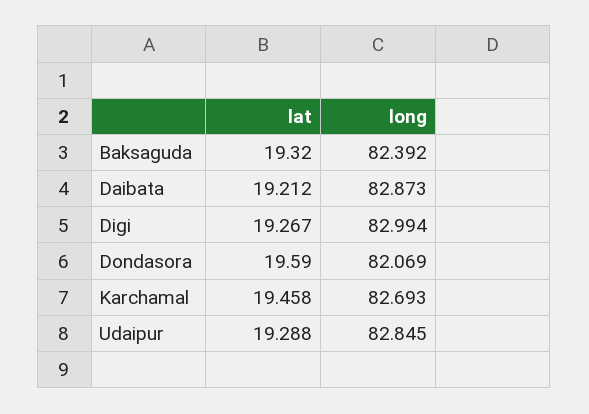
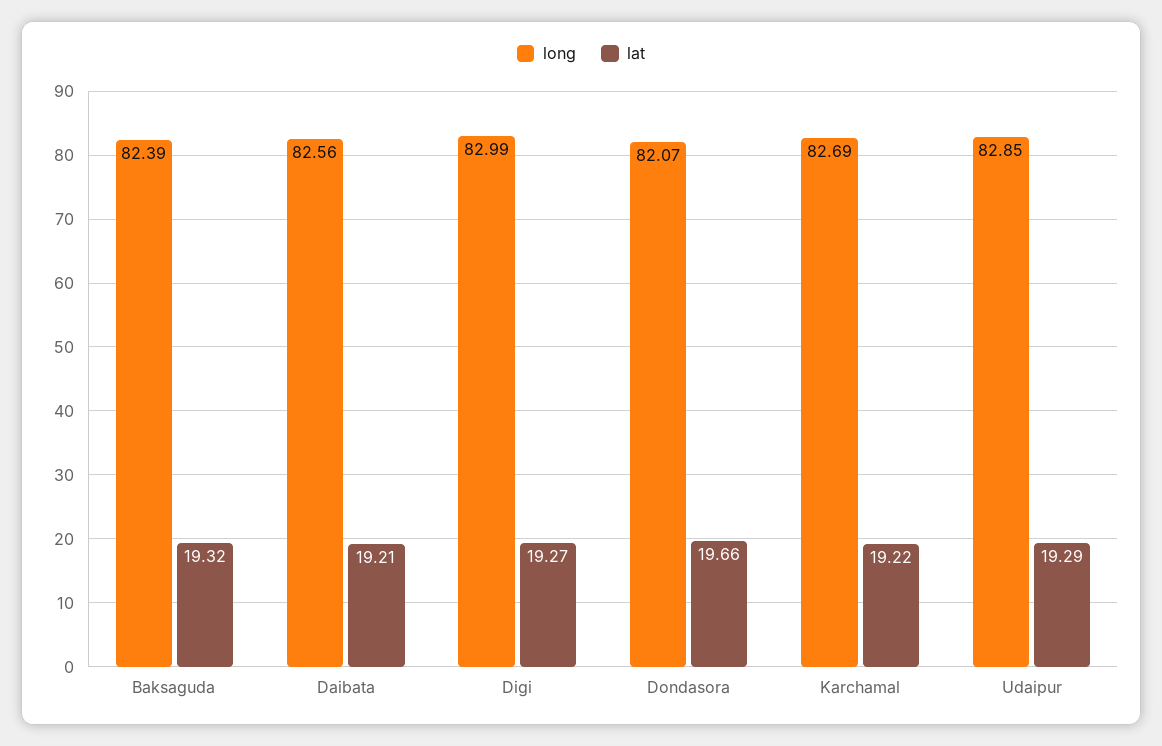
  {
    "lat": {
      "Baksaguda": 19.32,
      "Daibata": 19.212,
      "Digi": 19.267,
-     "Dondasora": 19.59,
+     "Dondasora": 19.66,
-     "Karchamal": 19.458,
+     "Karchamal": 19.22,
      "Udaipur": 19.288
    },
    "long": {
      "Baksaguda": 82.392,
-     "Daibata": 82.873,
+     "Daibata": 82.56,
      "Digi": 82.994,
      "Dondasora": 82.069,
      "Karchamal": 82.693,
      "Udaipur": 82.845
    }
  }

